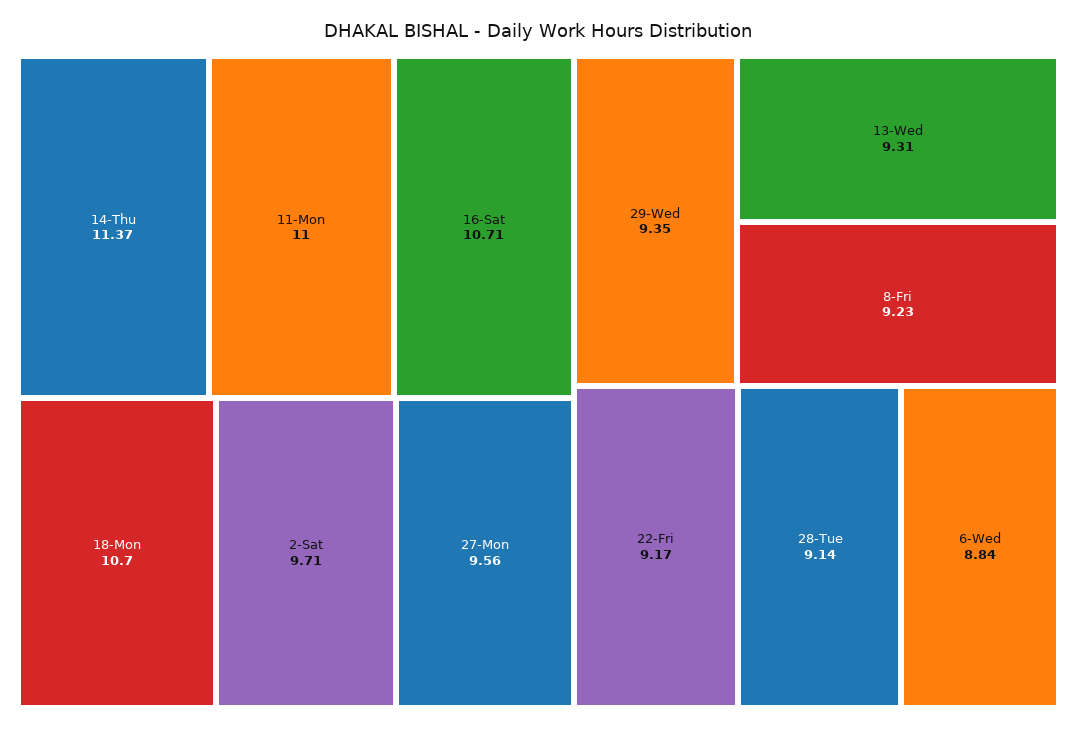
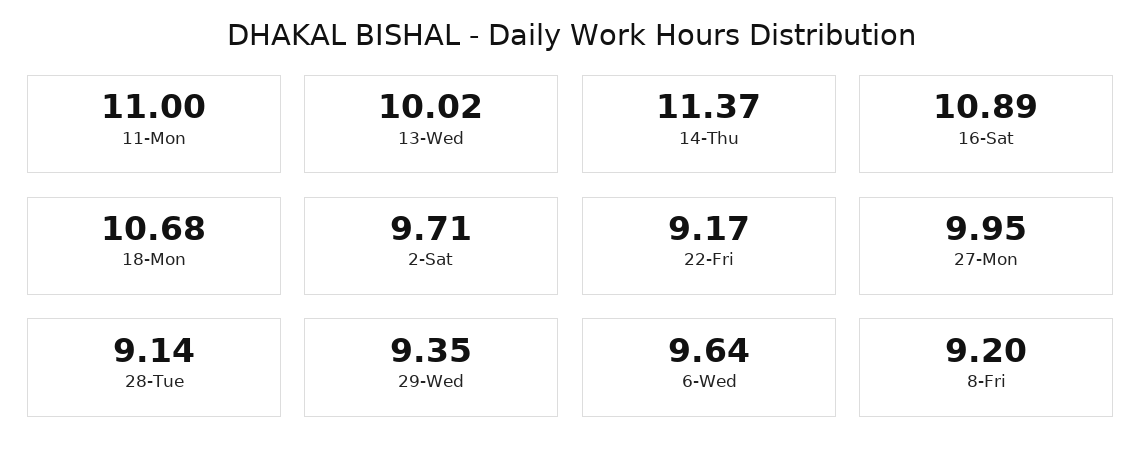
  {
    "14-Thu": 11.37,
    "11-Mon": 11,
-   "16-Sat": 10.71,
+   "16-Sat": 10.89,
-   "18-Mon": 10.7,
+   "18-Mon": 10.68,
    "2-Sat": 9.71,
-   "27-Mon": 9.56,
+   "27-Mon": 9.95,
    "29-Wed": 9.35,
-   "13-Wed": 9.31,
+   "13-Wed": 10.02,
-   "8-Fri": 9.23,
+   "8-Fri": 9.2,
    "22-Fri": 9.17,
    "28-Tue": 9.14,
-   "6-Wed": 8.84
+   "6-Wed": 9.64
  }

